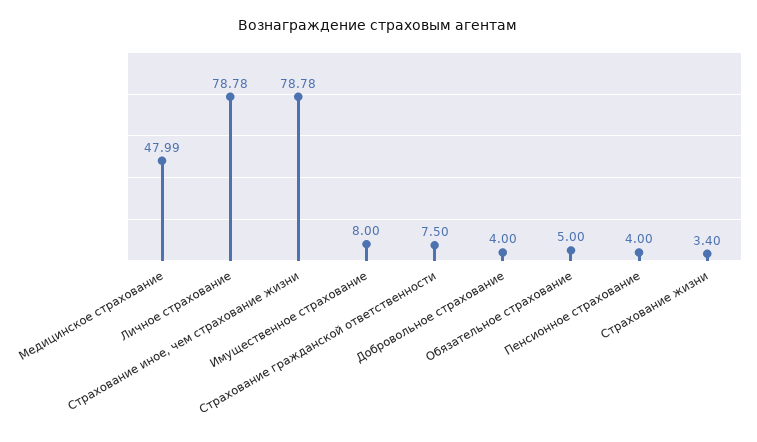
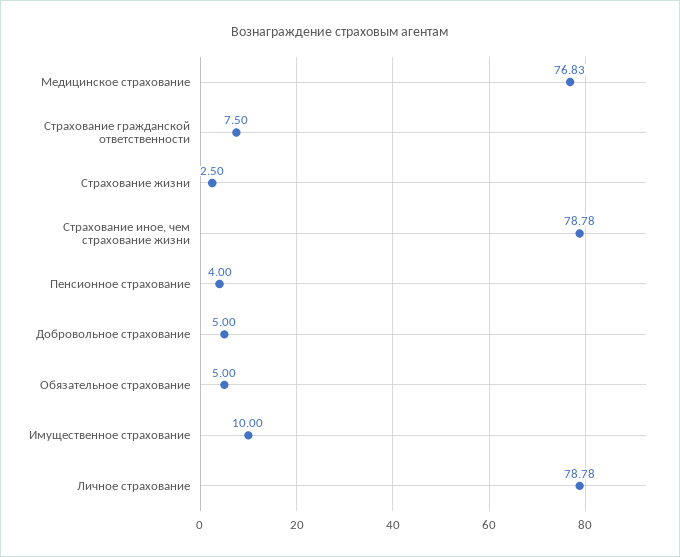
  {
-   "Медицинское страхование": 47.99,
+   "Медицинское страхование": 76.83,
    "Личное страхование": 78.78,
    "Страхование иное, чем страхование жизни": 78.78,
-   "Имущественное страхование": 8,
+   "Имущественное страхование": 10,
    "Страхование гражданской ответственности": 7.5,
-   "Добровольное страхование": 4,
+   "Добровольное страхование": 5,
    "Обязательное страхование": 5,
    "Пенсионное страхование": 4,
-   "Страхование жизни": 3.4
+   "Страхование жизни": 2.5
  }

